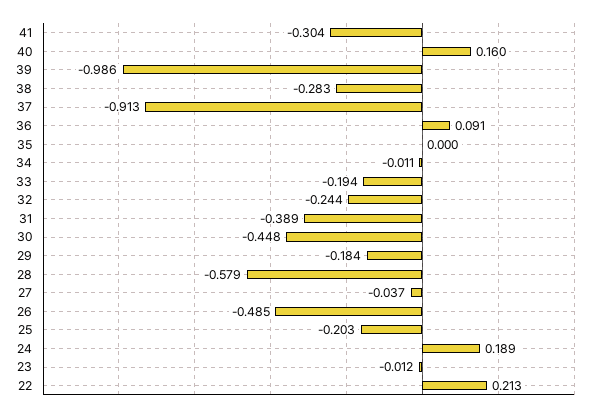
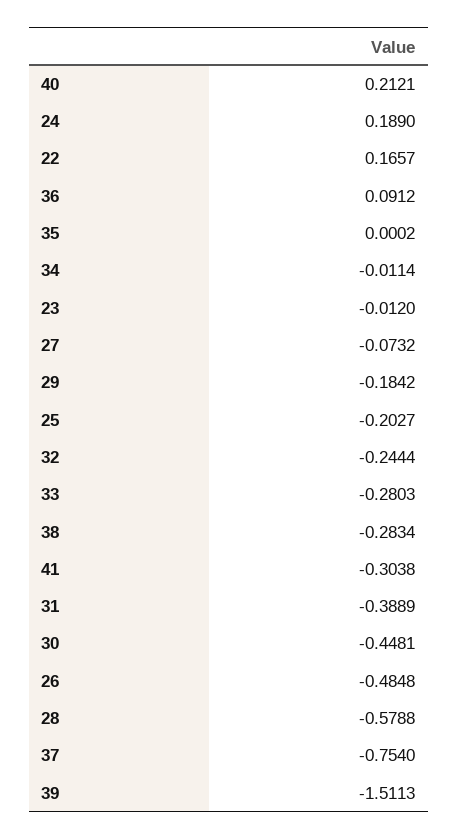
  {
    "41": -0.3038,
-   "40": 0.16,
+   "40": 0.2121,
-   "39": -0.986,
+   "39": -1.5113,
    "38": -0.2834,
-   "37": -0.913,
+   "37": -0.754,
    "36": 0.0912,
    "35": 0.0002,
    "34": -0.0114,
-   "33": -0.194,
+   "33": -0.2803,
    "32": -0.2444,
    "31": -0.3889,
    "30": -0.4481,
    "29": -0.1842,
    "28": -0.5788,
-   "27": -0.037,
+   "27": -0.0732,
    "26": -0.4848,
    "25": -0.2027,
    "24": 0.189,
    "23": -0.012,
-   "22": 0.213
+   "22": 0.1657
  }

